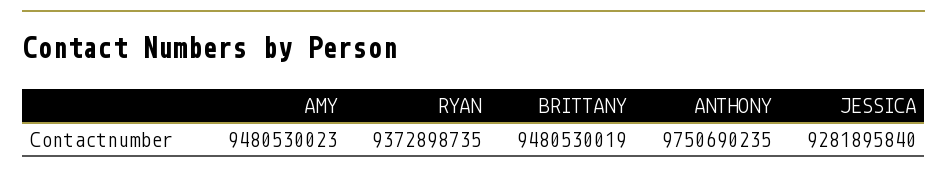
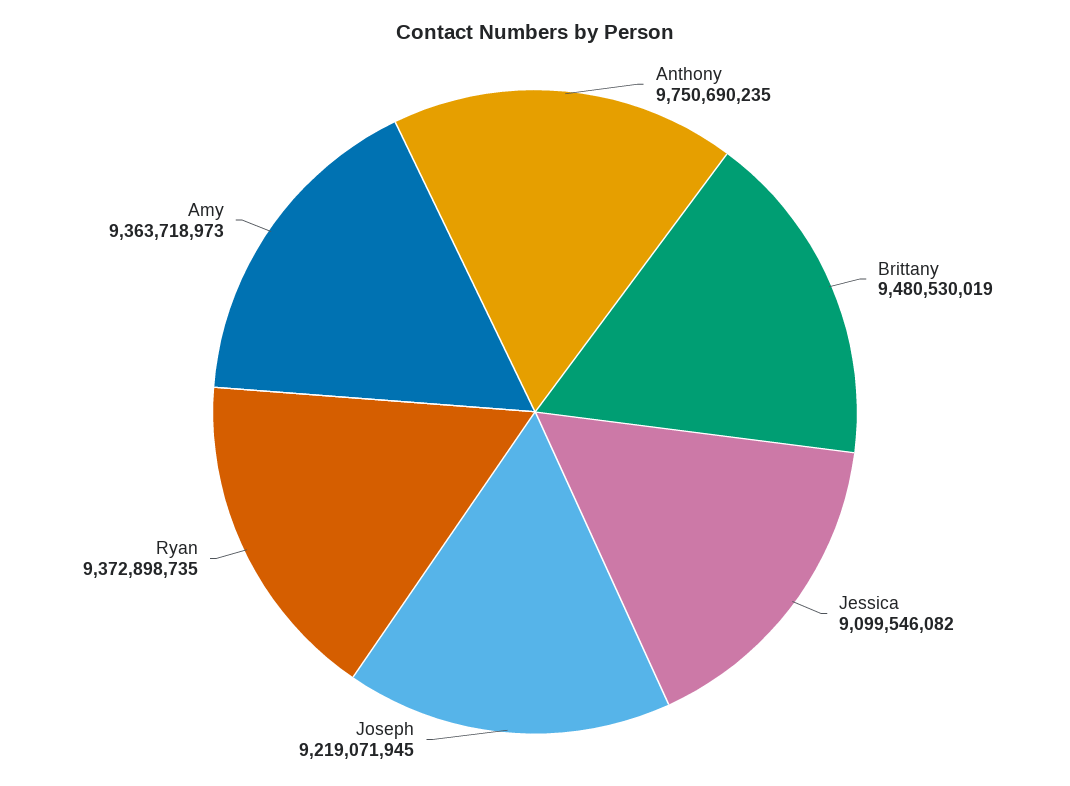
  {
-   "AMY": 9480530023,
+   "AMY": 9363718973,
    "RYAN": 9372898735,
    "BRITTANY": 9480530019,
    "ANTHONY": 9750690235,
-   "JESSICA": 9281895840
+   "JESSICA": 9099546082,
+   "Joseph": 9219071945
  }

